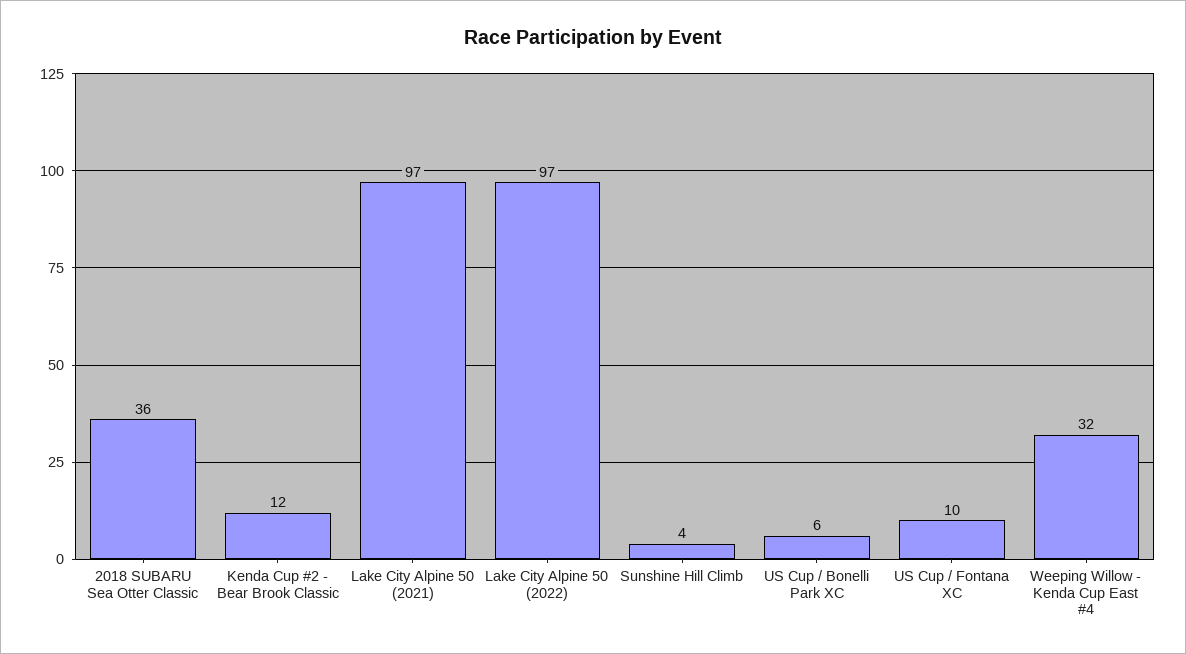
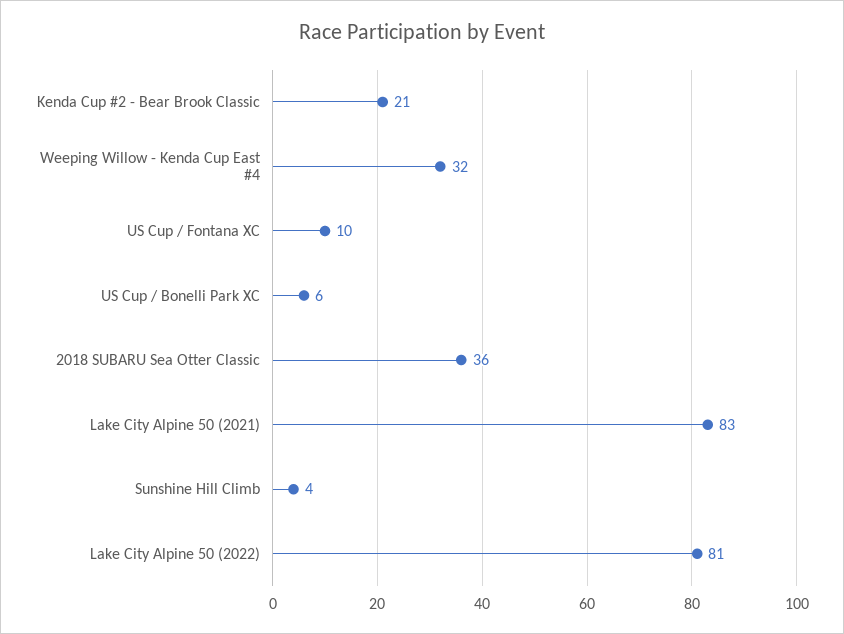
  {
    "2018 SUBARU Sea Otter Classic": 36,
-   "Kenda Cup #2 - Bear Brook Classic": 12,
+   "Kenda Cup #2 - Bear Brook Classic": 21,
-   "Lake City Alpine 50 (2021)": 97,
+   "Lake City Alpine 50 (2021)": 83,
-   "Lake City Alpine 50 (2022)": 97,
+   "Lake City Alpine 50 (2022)": 81,
    "Sunshine Hill Climb": 4,
    "US Cup / Bonelli Park XC": 6,
    "US Cup / Fontana XC": 10,
    "Weeping Willow - Kenda Cup East #4": 32
  }

